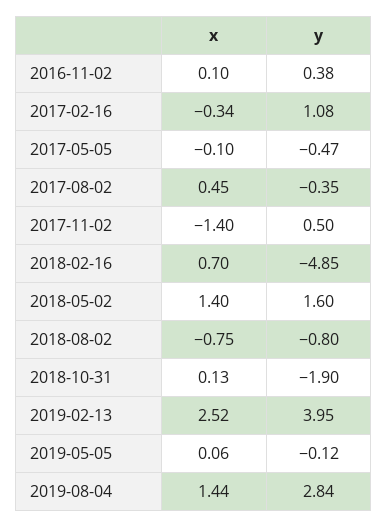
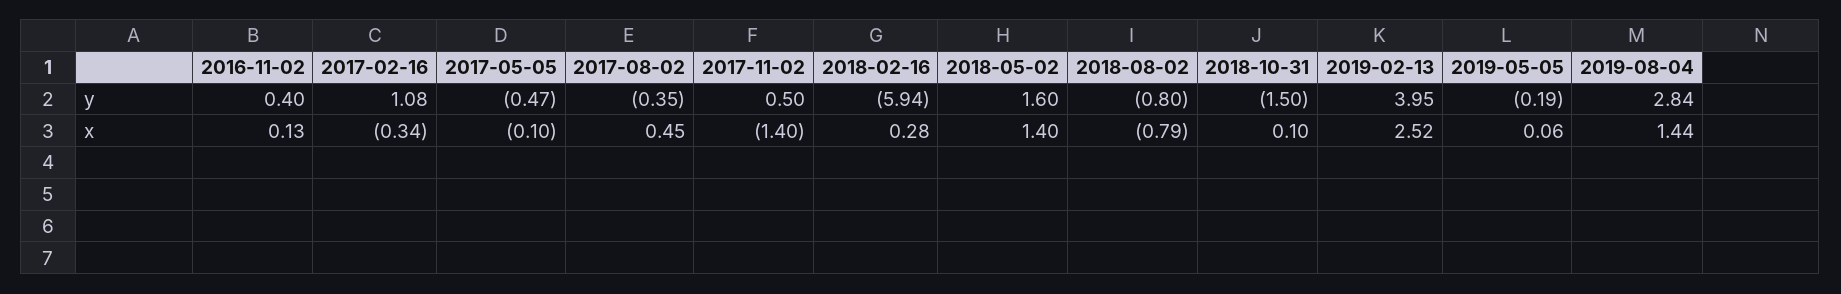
  {
    "x": {
-     "2016-11-02": 0.1,
+     "2016-11-02": 0.13,
      "2017-02-16": -0.34,
      "2017-05-05": -0.1,
      "2017-08-02": 0.45,
      "2017-11-02": -1.4,
-     "2018-02-16": 0.7,
+     "2018-02-16": 0.28,
      "2018-05-02": 1.4,
-     "2018-08-02": -0.75,
+     "2018-08-02": -0.79,
-     "2018-10-31": 0.13,
+     "2018-10-31": 0.1,
      "2019-02-13": 2.52,
      "2019-05-05": 0.06,
      "2019-08-04": 1.44
    },
    "y": {
-     "2016-11-02": 0.38,
+     "2016-11-02": 0.4,
      "2017-02-16": 1.08,
      "2017-05-05": -0.47,
      "2017-08-02": -0.35,
      "2017-11-02": 0.5,
-     "2018-02-16": -4.85,
+     "2018-02-16": -5.94,
      "2018-05-02": 1.6,
      "2018-08-02": -0.8,
-     "2018-10-31": -1.9,
+     "2018-10-31": -1.5,
      "2019-02-13": 3.95,
-     "2019-05-05": -0.12,
+     "2019-05-05": -0.19,
      "2019-08-04": 2.84
    }
  }

